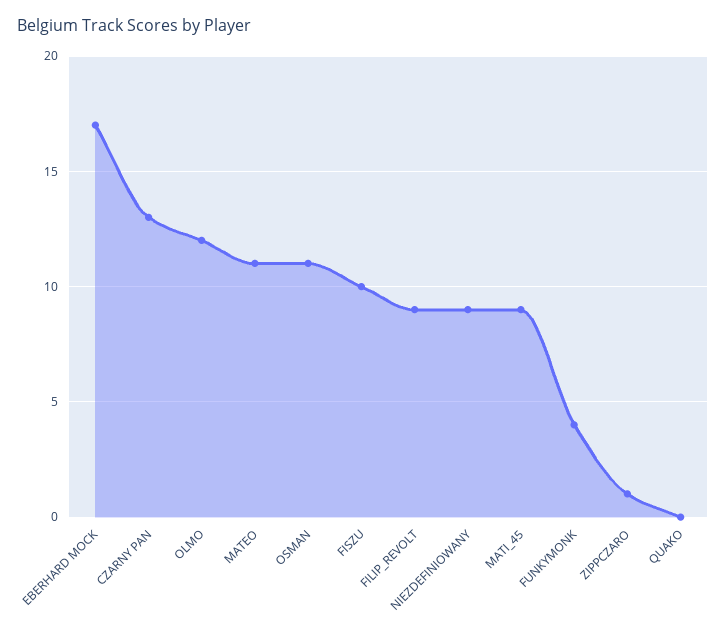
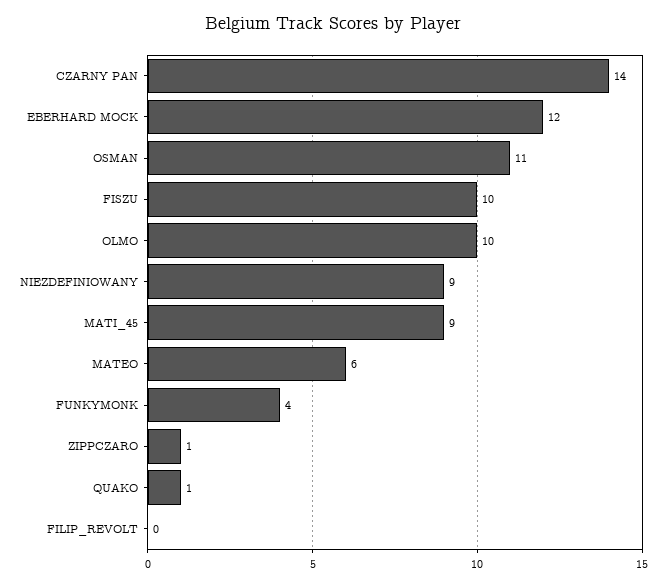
  {
-   "EBERHARD MOCK": 17,
+   "EBERHARD MOCK": 12,
-   "CZARNY PAN": 13,
+   "CZARNY PAN": 14,
-   "OLMO": 12,
+   "OLMO": 10,
-   "MATEO": 11,
+   "MATEO": 6,
    "OSMAN": 11,
    "FISZU": 10,
-   "FILIP_REVOLT": 9,
+   "FILIP_REVOLT": 0,
    "NIEZDEFINIOWANY": 9,
    "MATI_45": 9,
    "FUNKYMONK": 4,
    "ZIPPCZARO": 1,
-   "QUAKO": 0
+   "QUAKO": 1
  }

